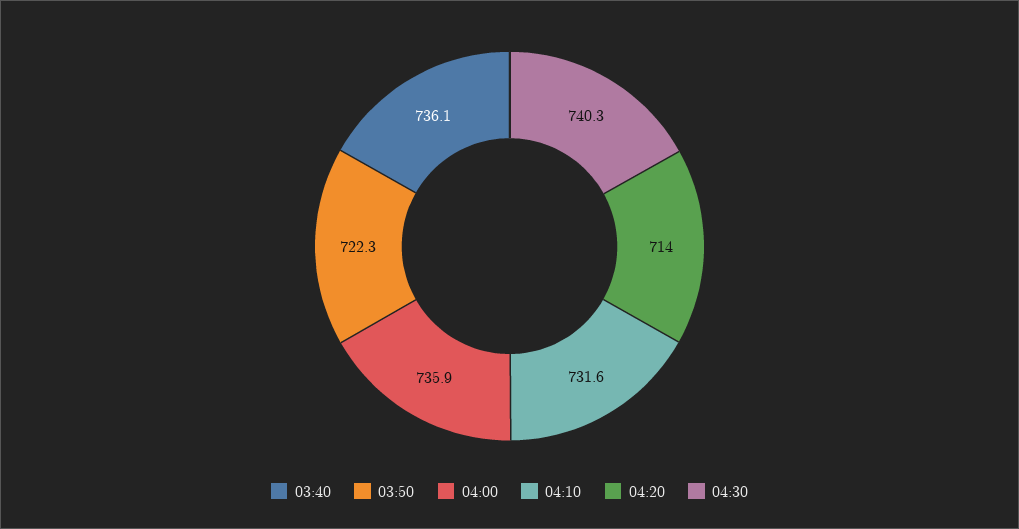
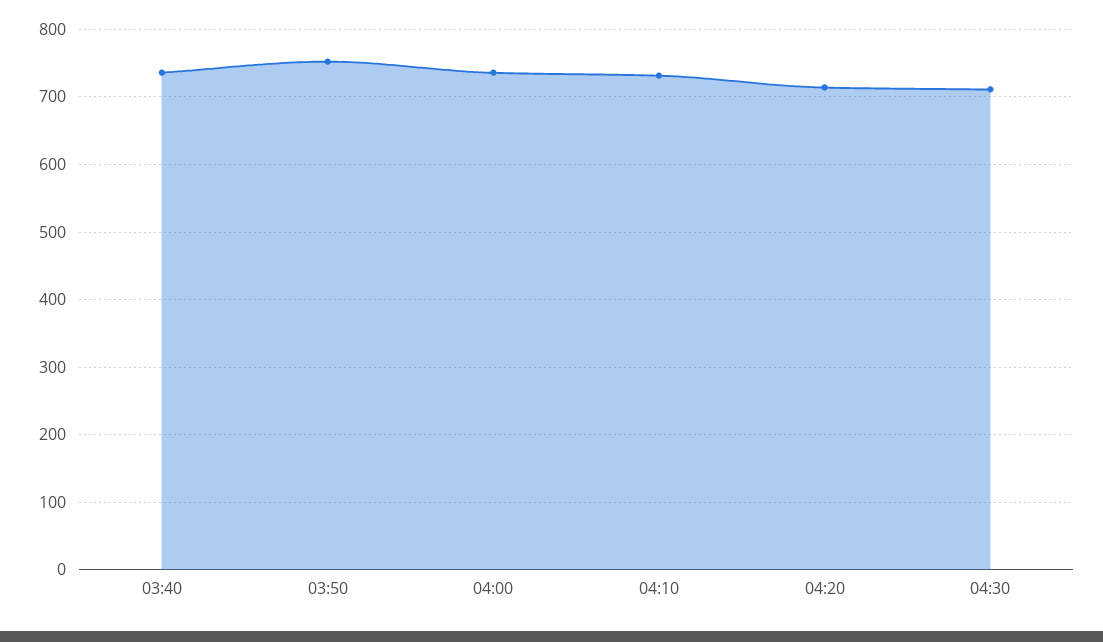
  {
    "03:40": 736.1,
-   "03:50": 722.3,
+   "03:50": 750,
    "04:00": 735.9,
    "04:10": 731.6,
    "04:20": 714,
-   "04:30": 740.3
+   "04:30": 710
  }

